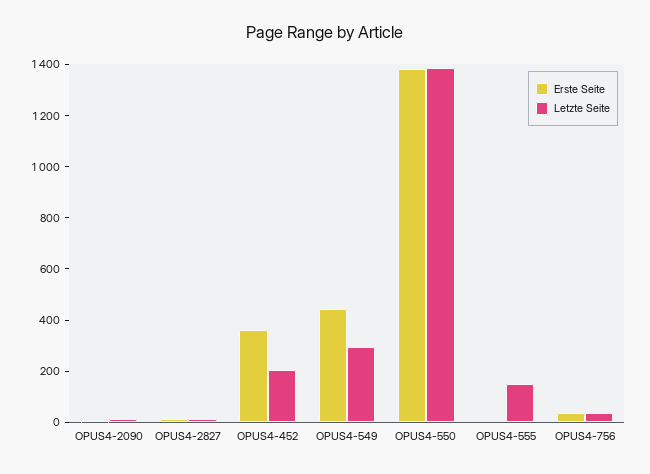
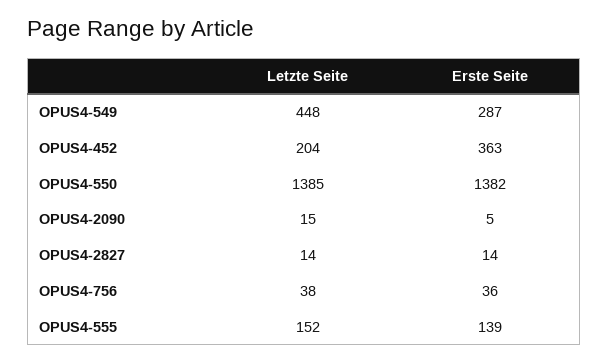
  {
    "Erste Seite": {
      "OPUS4-2090": 5,
      "OPUS4-2827": 14,
      "OPUS4-452": 363,
-     "OPUS4-549": 450,
+     "OPUS4-549": 287,
      "OPUS4-550": 1382,
-     "OPUS4-555": 0,
+     "OPUS4-555": 139,
      "OPUS4-756": 36
    },
    "Letzte Seite": {
      "OPUS4-2090": 15,
      "OPUS4-2827": 14,
      "OPUS4-452": 204,
-     "OPUS4-549": 300,
+     "OPUS4-549": 448,
      "OPUS4-550": 1385,
      "OPUS4-555": 152,
      "OPUS4-756": 38
    }
  }

